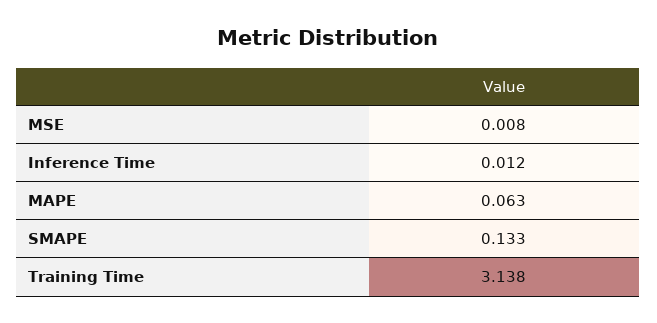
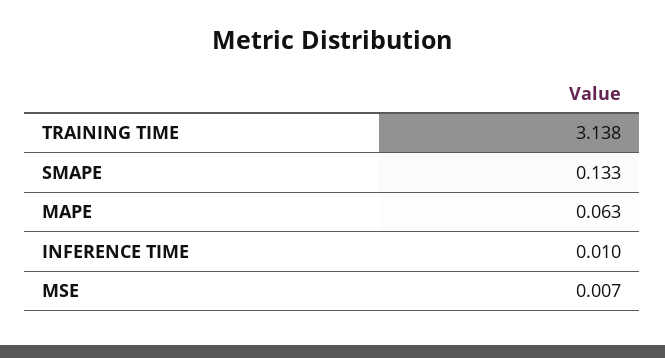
  {
-   "MSE": 0.008,
+   "MSE": 0.007,
-   "Inference Time": 0.012,
+   "Inference Time": 0.01,
    "MAPE": 0.063,
    "SMAPE": 0.133,
    "Training Time": 3.138
  }

